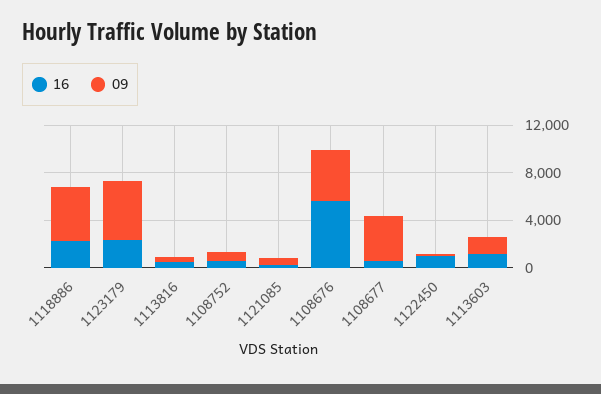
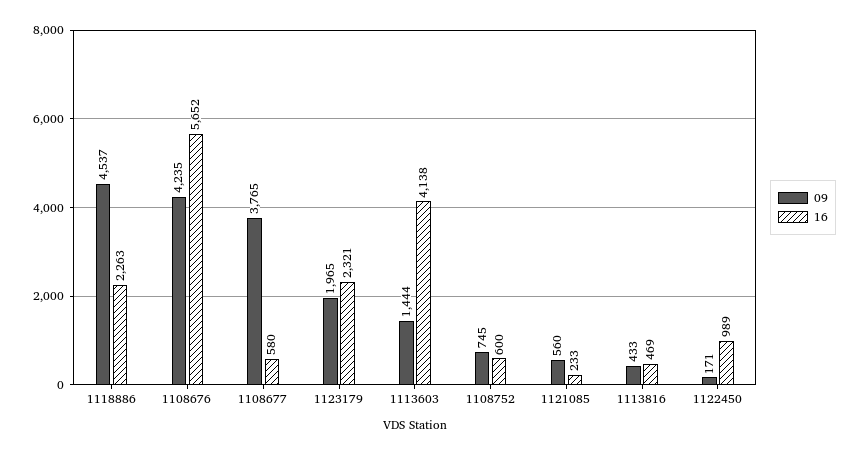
  {
    "16": {
      "1118886": 2263,
      "1123179": 2321,
      "1113816": 469,
      "1108752": 600,
      "1121085": 233,
      "1108676": 5652,
      "1108677": 580,
      "1122450": 989,
-     "1113603": 1000
+     "1113603": 4138
    },
    "09": {
      "1118886": 4537,
-     "1123179": 5000,
+     "1123179": 1965,
      "1113816": 433,
      "1108752": 745,
      "1121085": 560,
      "1108676": 4235,
      "1108677": 3765,
      "1122450": 171,
      "1113603": 1444
    }
  }

